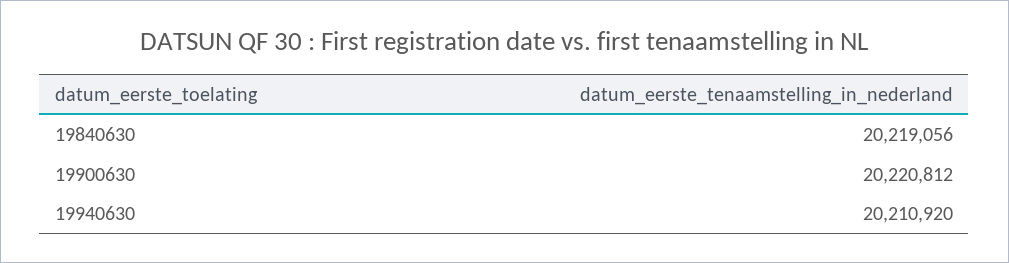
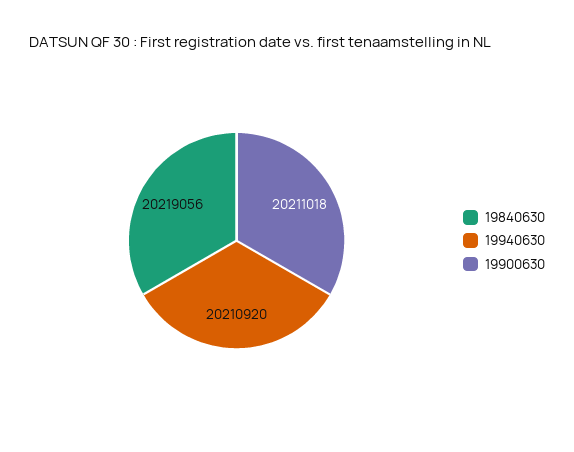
  {
    "19840630": 20219056,
-   "19900630": 20220812,
+   "19900630": 20211018,
    "19940630": 20210920
  }

